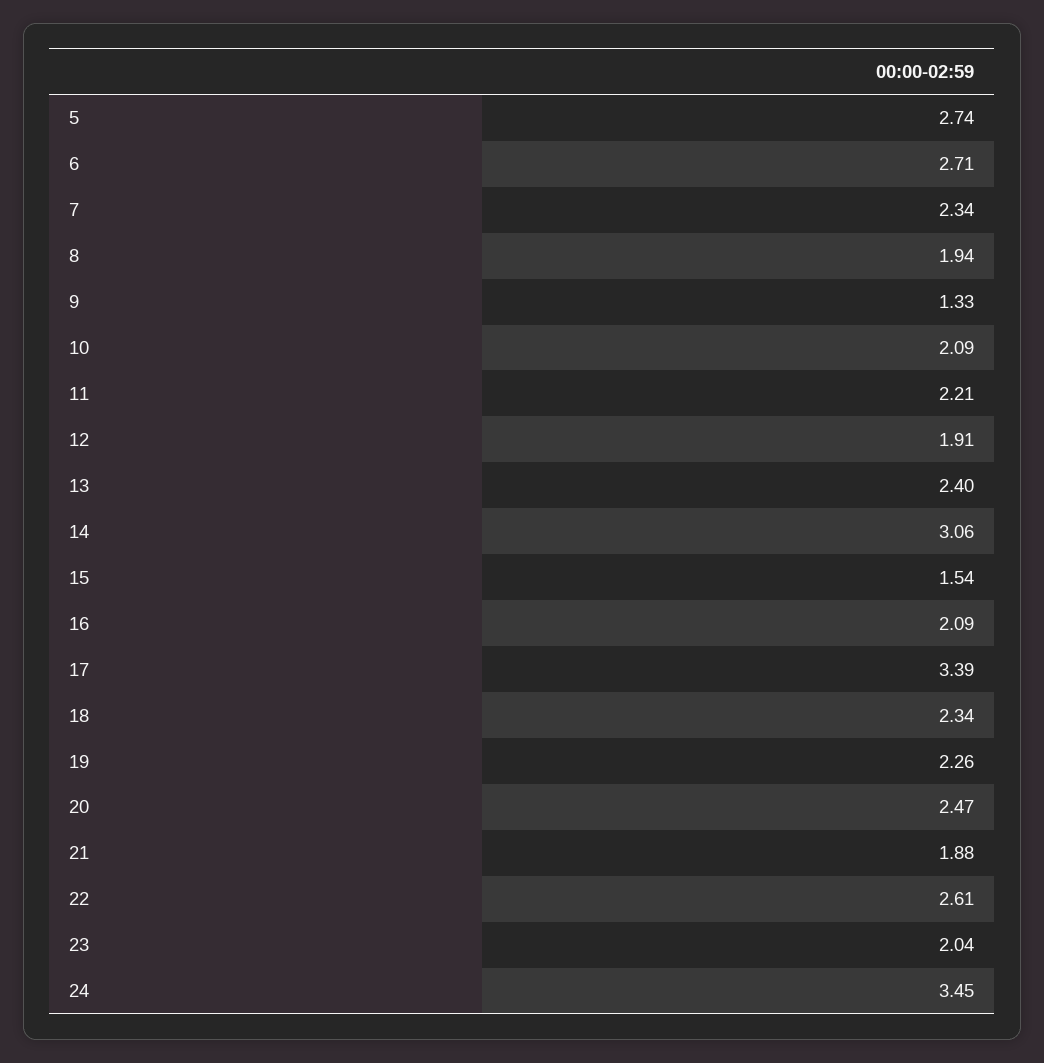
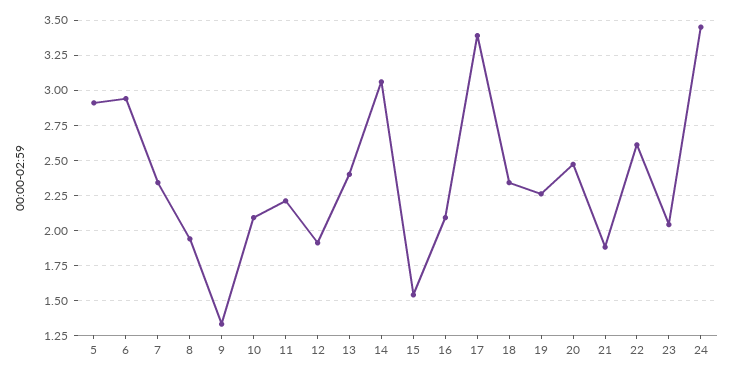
  {
-   "5": 2.74,
+   "5": 2.9,
-   "6": 2.71,
+   "6": 2.95,
    "7": 2.34,
    "8": 1.94,
    "9": 1.33,
    "10": 2.09,
    "11": 2.21,
    "12": 1.91,
    "13": 2.4,
    "14": 3.06,
    "15": 1.54,
    "16": 2.09,
    "17": 3.39,
    "18": 2.34,
    "19": 2.26,
    "20": 2.47,
    "21": 1.88,
    "22": 2.61,
    "23": 2.04,
    "24": 3.45
  }

